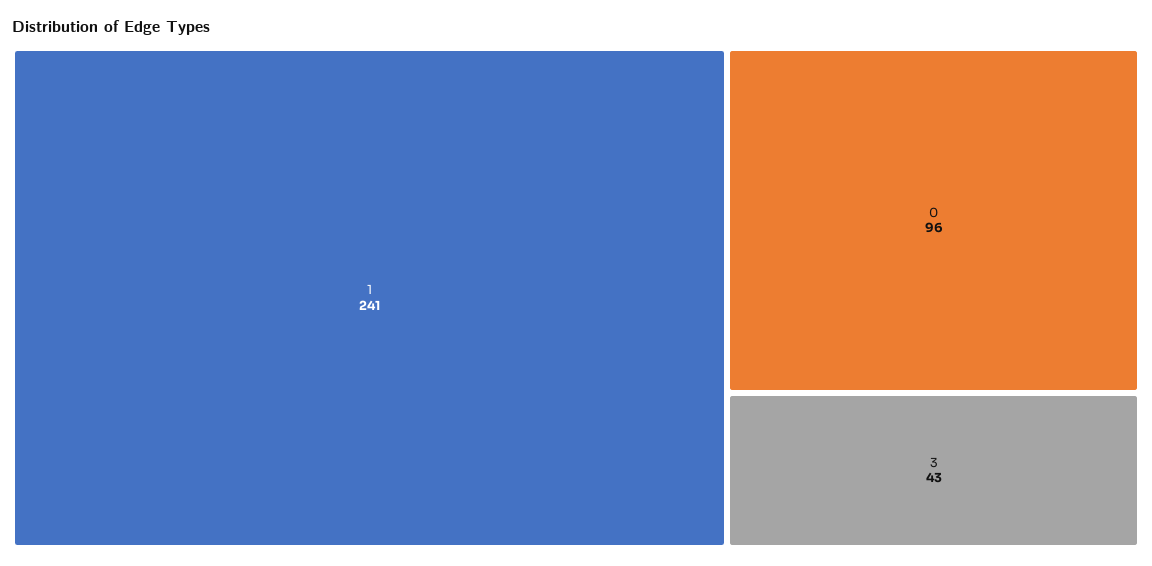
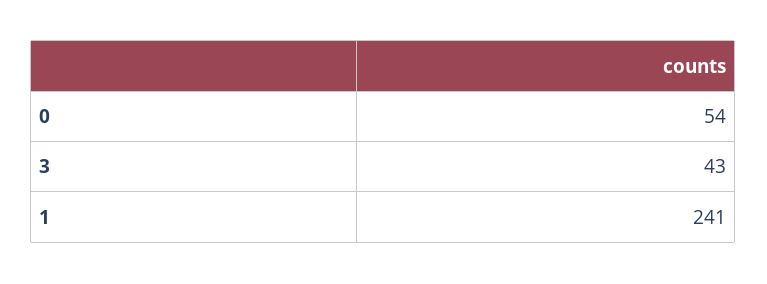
  {
    "1": 241,
-   "0": 96,
+   "0": 54,
    "3": 43
  }

